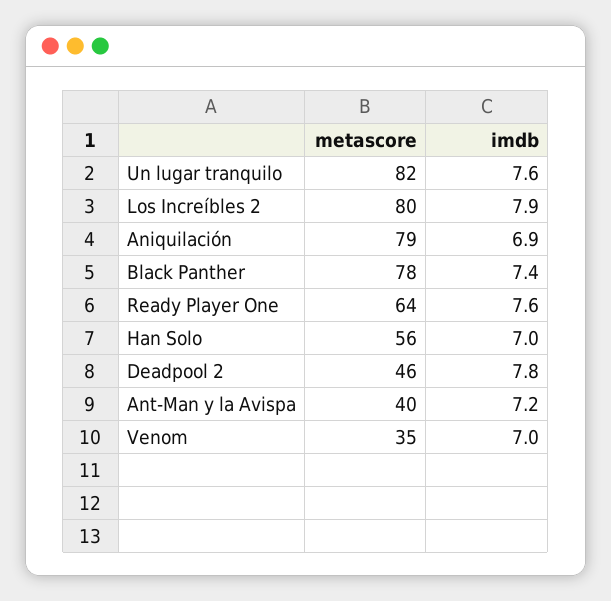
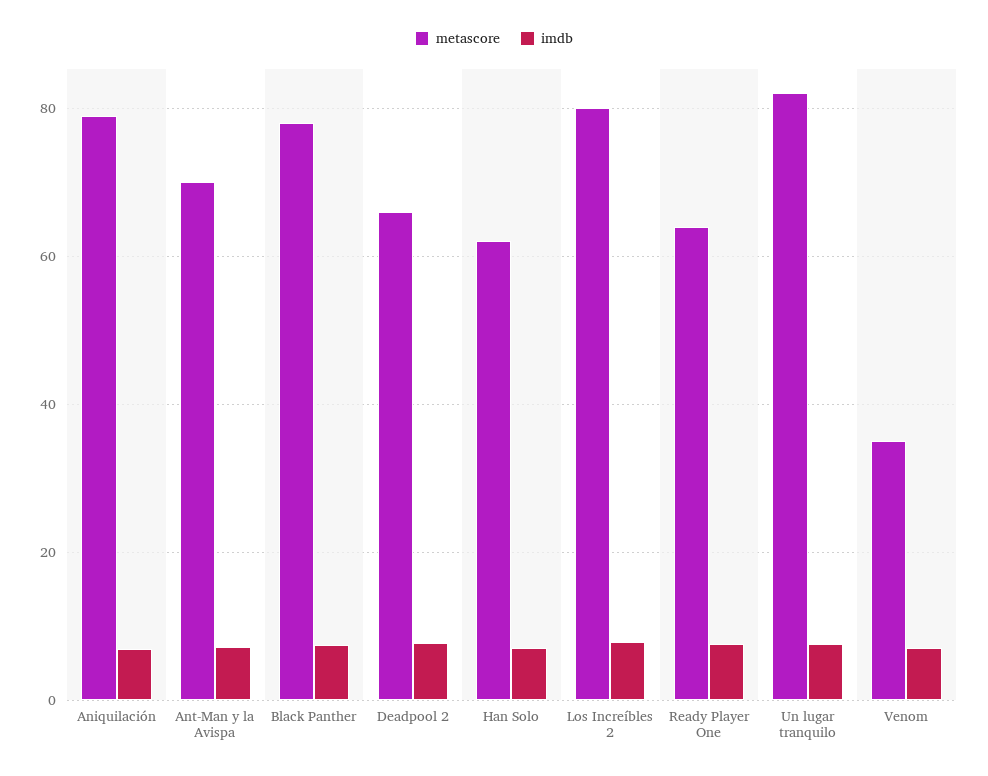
  {
    "metascore": {
      "Un lugar tranquilo": 82,
      "Los Increíbles 2": 80,
      "Aniquilación": 79,
      "Black Panther": 78,
      "Ready Player One": 64,
-     "Han Solo": 56,
+     "Han Solo": 62,
-     "Deadpool 2": 46,
+     "Deadpool 2": 66,
-     "Ant-Man y la Avispa": 40,
+     "Ant-Man y la Avispa": 70,
      "Venom": 35
    },
    "imdb": {
      "Un lugar tranquilo": 7.6,
      "Los Increíbles 2": 7.9,
      "Aniquilación": 6.9,
      "Black Panther": 7.4,
      "Ready Player One": 7.6,
      "Han Solo": 7,
      "Deadpool 2": 7.8,
      "Ant-Man y la Avispa": 7.2,
      "Venom": 7
    }
  }

